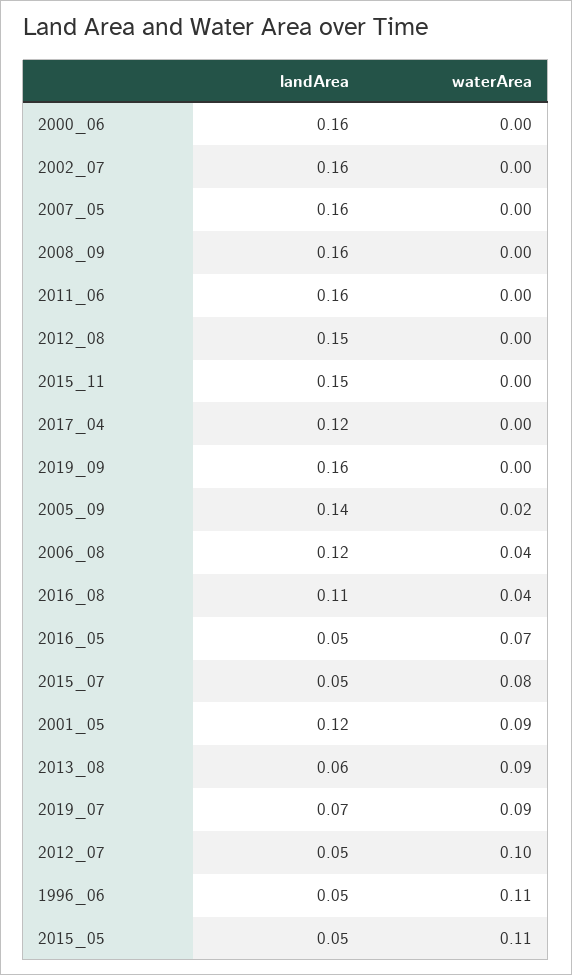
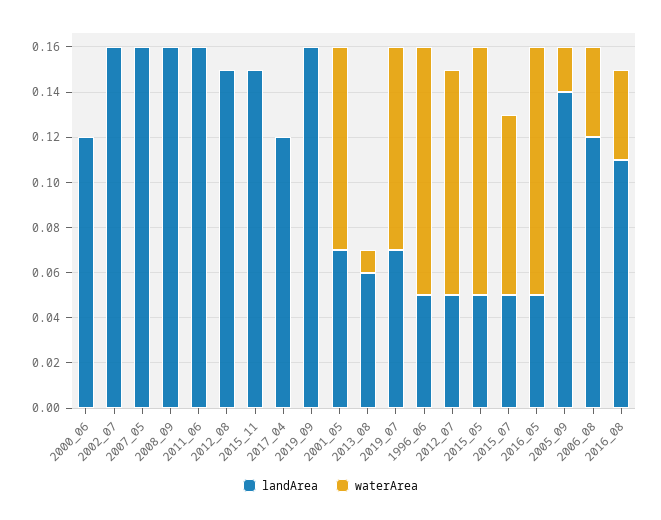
  {
    "landArea": {
-     "2000_06": 0.16,
+     "2000_06": 0.12,
      "2002_07": 0.16,
      "2007_05": 0.16,
      "2008_09": 0.16,
      "2011_06": 0.16,
      "2012_08": 0.15,
      "2015_11": 0.15,
      "2017_04": 0.12,
      "2019_09": 0.16,
      "2005_09": 0.14,
      "2006_08": 0.12,
      "2016_08": 0.11,
      "2016_05": 0.05,
      "2015_07": 0.05,
-     "2001_05": 0.12,
+     "2001_05": 0.07,
      "2013_08": 0.06,
      "2019_07": 0.07,
      "2012_07": 0.05,
      "1996_06": 0.05,
      "2015_05": 0.05
    },
    "waterArea": {
      "2000_06": 0,
      "2002_07": 0,
      "2007_05": 0,
      "2008_09": 0,
      "2011_06": 0,
      "2012_08": 0,
      "2015_11": 0,
      "2017_04": 0,
      "2019_09": 0,
      "2005_09": 0.02,
      "2006_08": 0.04,
      "2016_08": 0.04,
-     "2016_05": 0.07,
+     "2016_05": 0.11,
      "2015_07": 0.08,
      "2001_05": 0.09,
-     "2013_08": 0.09,
+     "2013_08": 0.01,
      "2019_07": 0.09,
      "2012_07": 0.1,
      "1996_06": 0.11,
      "2015_05": 0.11
    }
  }

